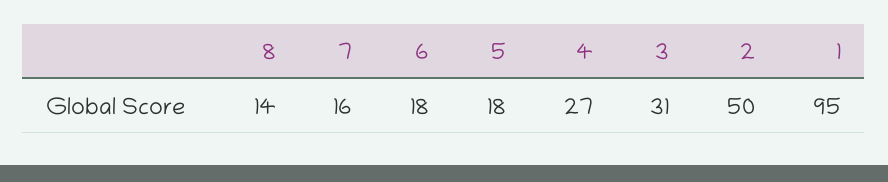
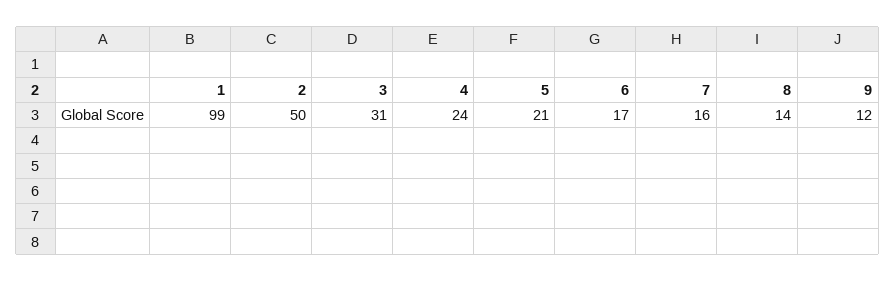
  {
    "8": 14,
    "7": 16,
-   "6": 18,
+   "6": 17,
-   "5": 18,
+   "5": 21,
-   "4": 27,
+   "4": 24,
    "3": 31,
    "2": 50,
-   "1": 95
+   "1": 99,
+   "9": 12
  }

